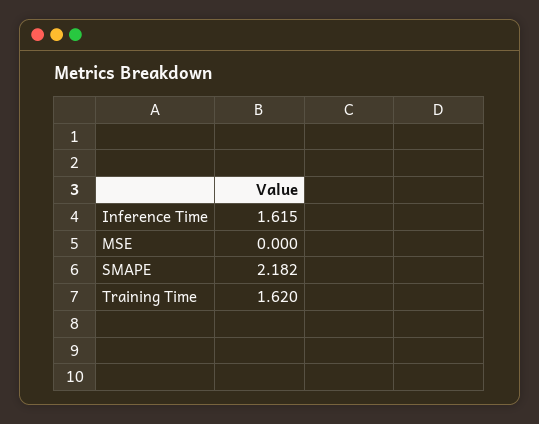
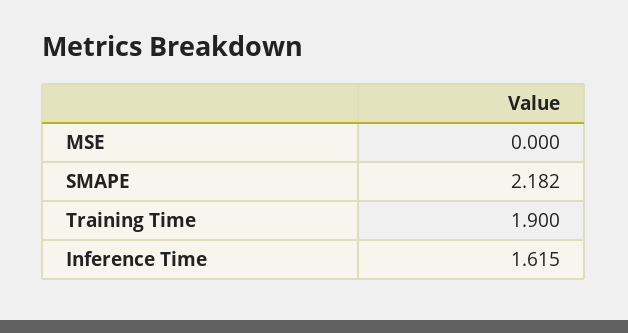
  {
    "Inference Time": 1.615,
    "MSE": 0,
    "SMAPE": 2.182,
-   "Training Time": 1.62
+   "Training Time": 1.9
  }

